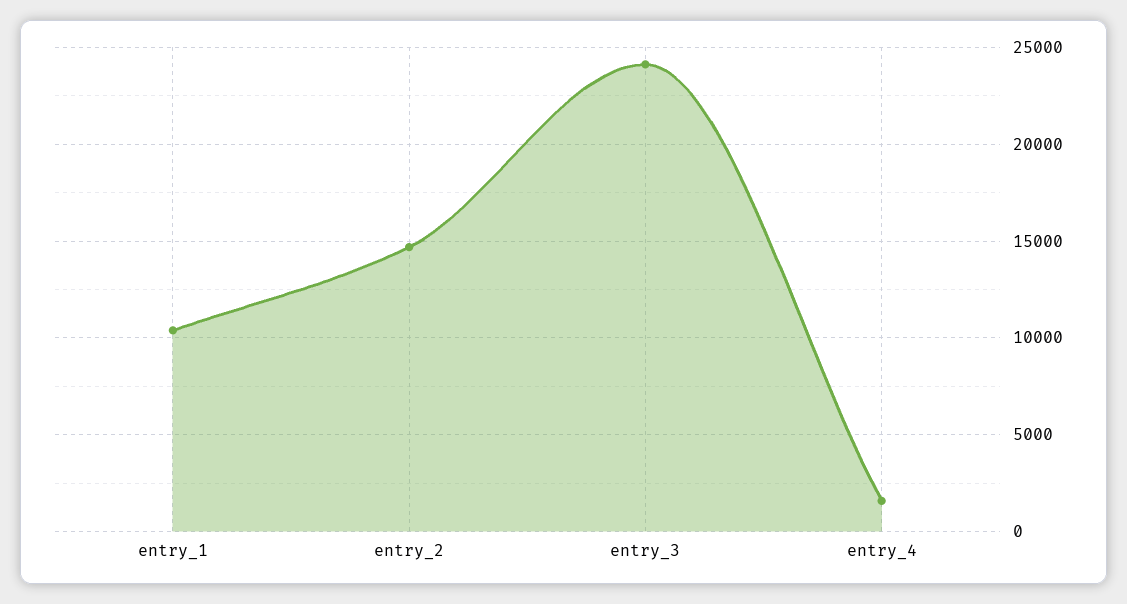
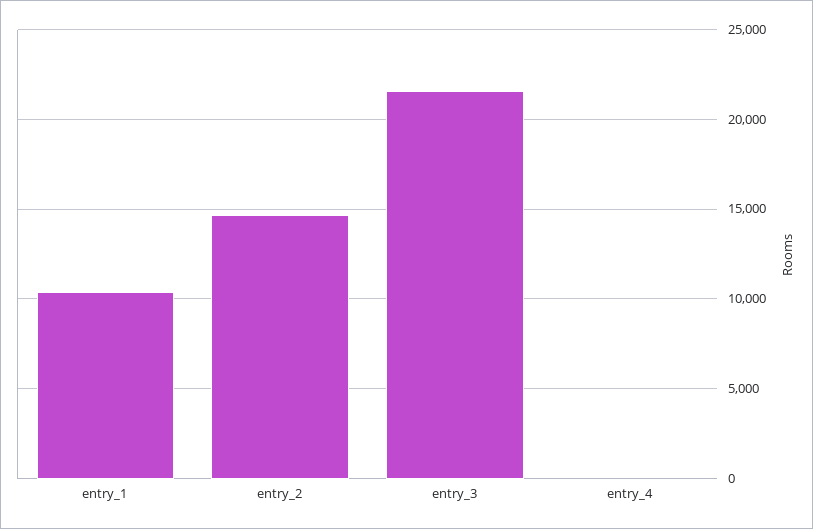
  {
    "entry_1": 10500,
    "entry_2": 14500,
-   "entry_3": 24000,
+   "entry_3": 21500,
-   "entry_4": 1500
+   "entry_4": 0
  }

